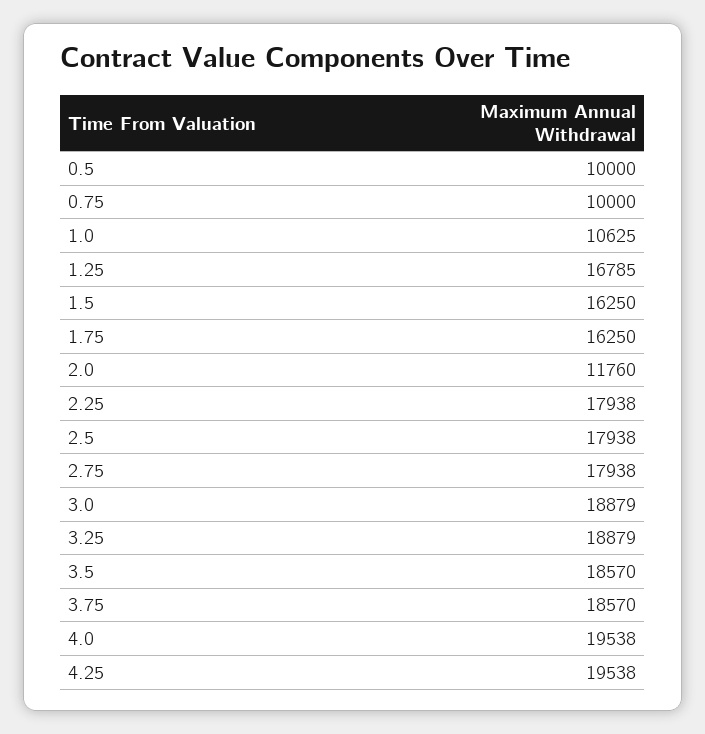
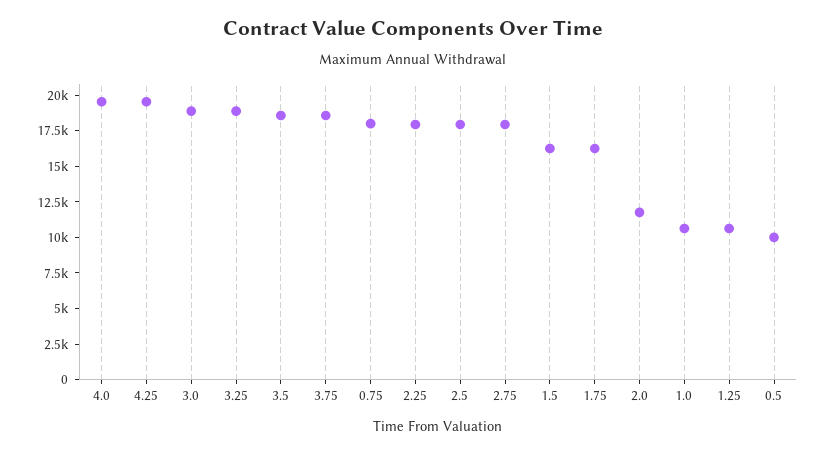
  {
    "0.5": 10000,
-   "0.75": 10000,
+   "0.75": 17500,
    "1.0": 10625,
-   "1.25": 16785,
+   "1.25": 10000,
    "1.5": 16250,
    "1.75": 16250,
    "2.0": 11760,
    "2.25": 17938,
    "2.5": 17938,
    "2.75": 17938,
    "3.0": 18879,
    "3.25": 18879,
    "3.5": 18570,
    "3.75": 18570,
    "4.0": 19538,
    "4.25": 19538
  }

